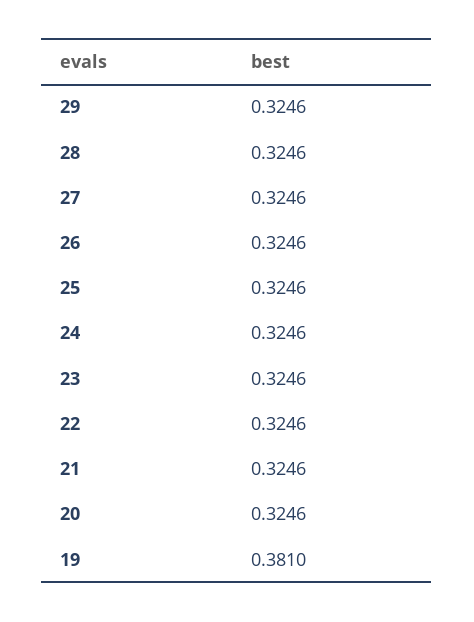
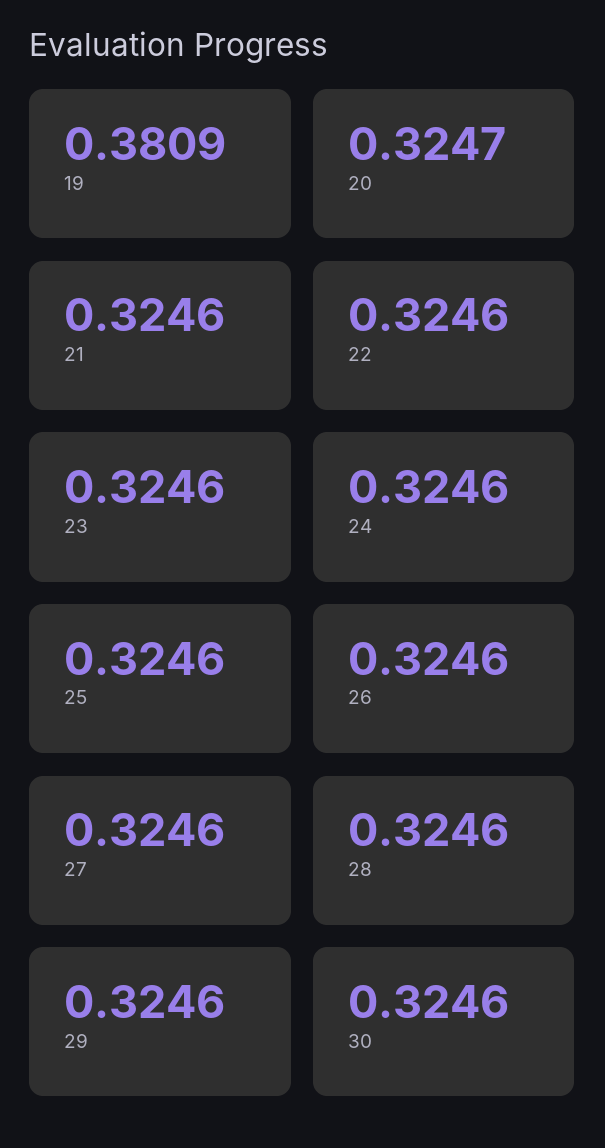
  {
    "29": 0.3246,
    "28": 0.3246,
    "27": 0.3246,
    "26": 0.3246,
    "25": 0.3246,
    "24": 0.3246,
    "23": 0.3246,
    "22": 0.3246,
    "21": 0.3246,
-   "20": 0.3246,
+   "20": 0.3247,
-   "19": 0.381
+   "19": 0.3809,
+   "30": 0.3246
  }

